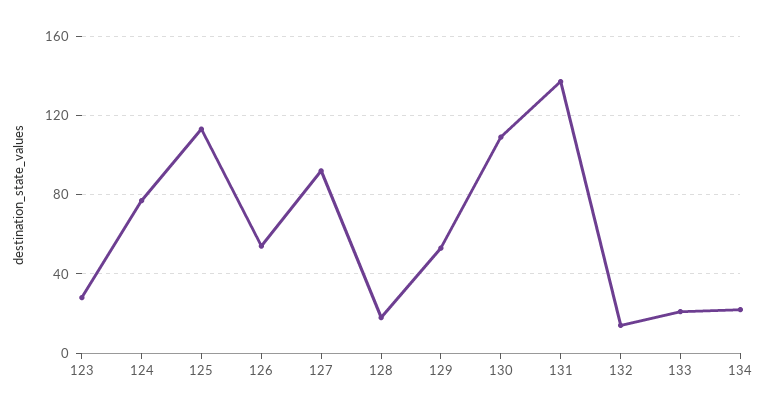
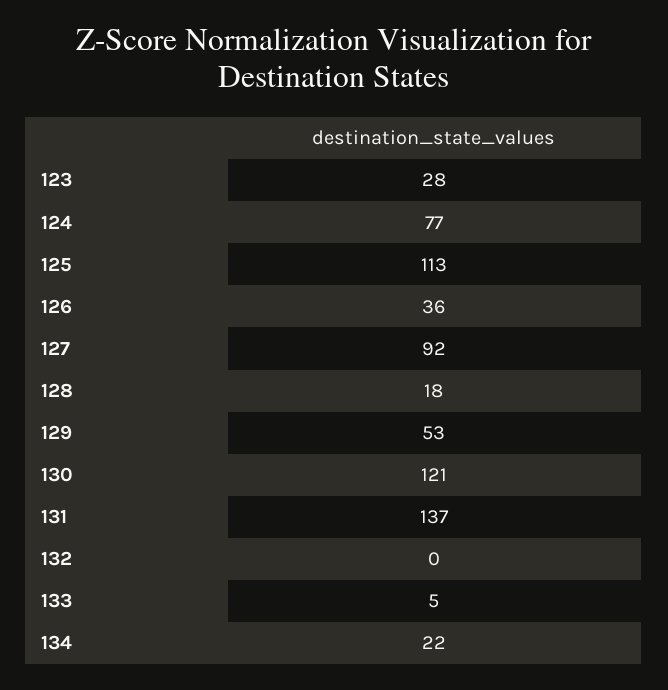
  {
    "123": 28,
    "124": 77,
    "125": 113,
-   "126": 55,
+   "126": 36,
    "127": 92,
    "128": 18,
    "129": 53,
-   "130": 110,
+   "130": 121,
    "131": 137,
-   "132": 15,
+   "132": 0,
-   "133": 20,
+   "133": 5,
    "134": 22
  }

